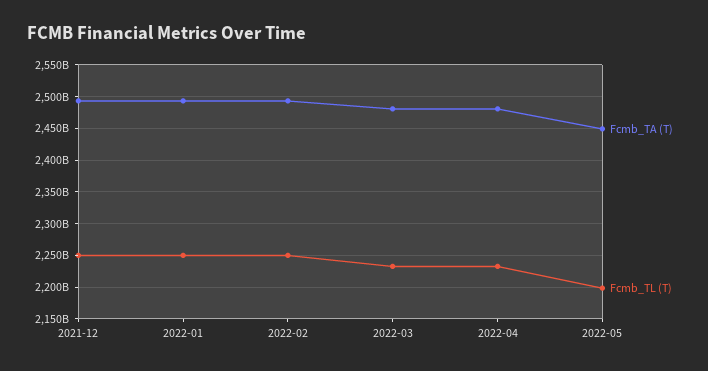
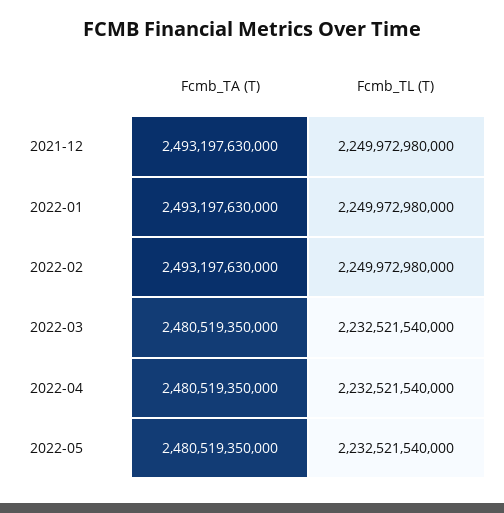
  {
    "Fcmb_TA (T)": {
      "2021-12": 2493197630000,
      "2022-01": 2493197630000,
      "2022-02": 2493197630000,
      "2022-03": 2480519350000,
      "2022-04": 2480519350000,
-     "2022-05": 2450000000000
+     "2022-05": 2480519350000
    },
    "Fcmb_TL (T)": {
      "2021-12": 2249972980000,
      "2022-01": 2249972980000,
      "2022-02": 2249972980000,
      "2022-03": 2232521540000,
      "2022-04": 2232521540000,
-     "2022-05": 2200000000000
+     "2022-05": 2232521540000
    }
  }

